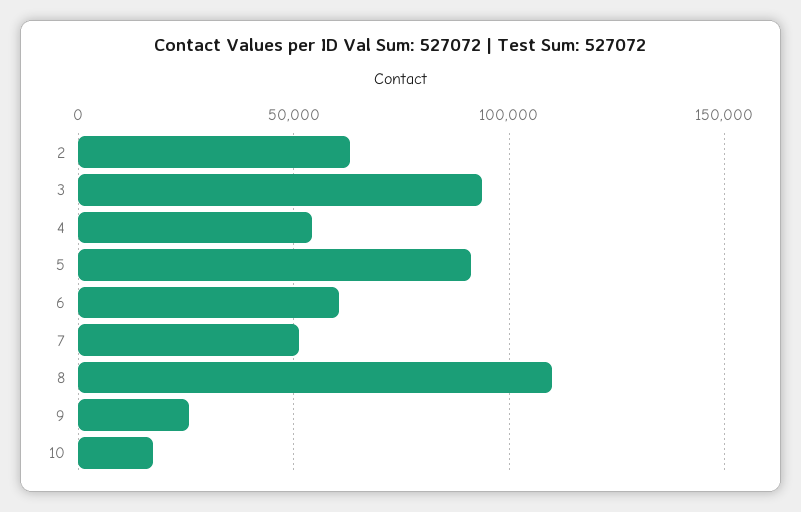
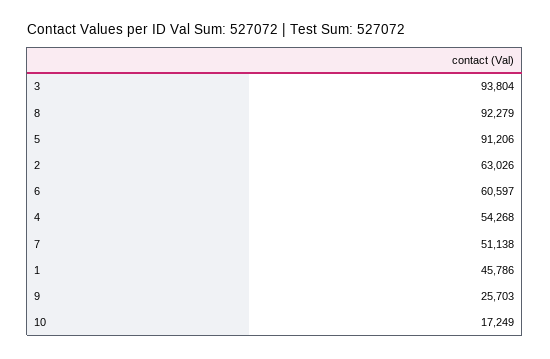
  {
    "2": 63026,
    "3": 93804,
    "4": 54268,
    "5": 91206,
    "6": 60597,
    "7": 51138,
-   "8": 110000,
+   "8": 92279,
    "9": 25703,
-   "10": 17249
+   "10": 17249,
+   "1": 45786
  }

